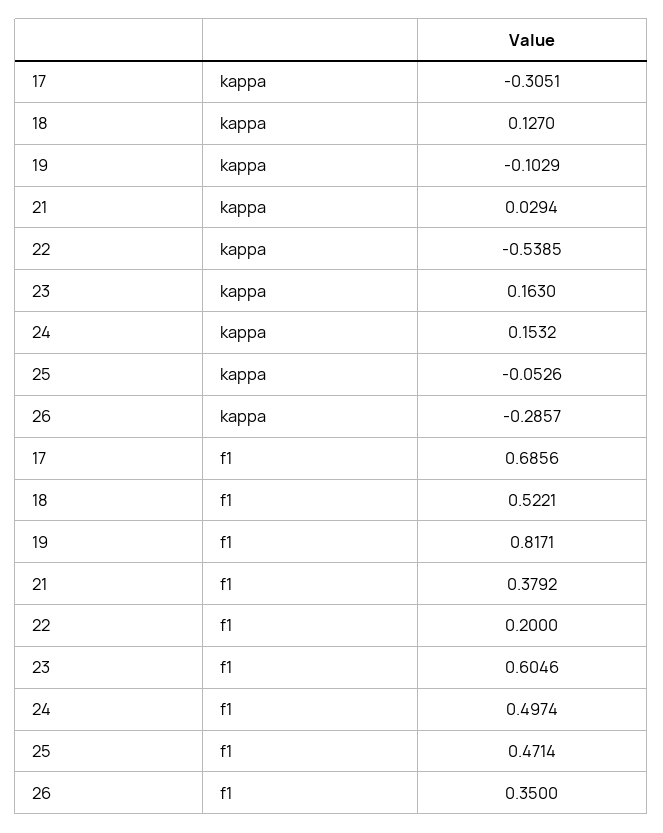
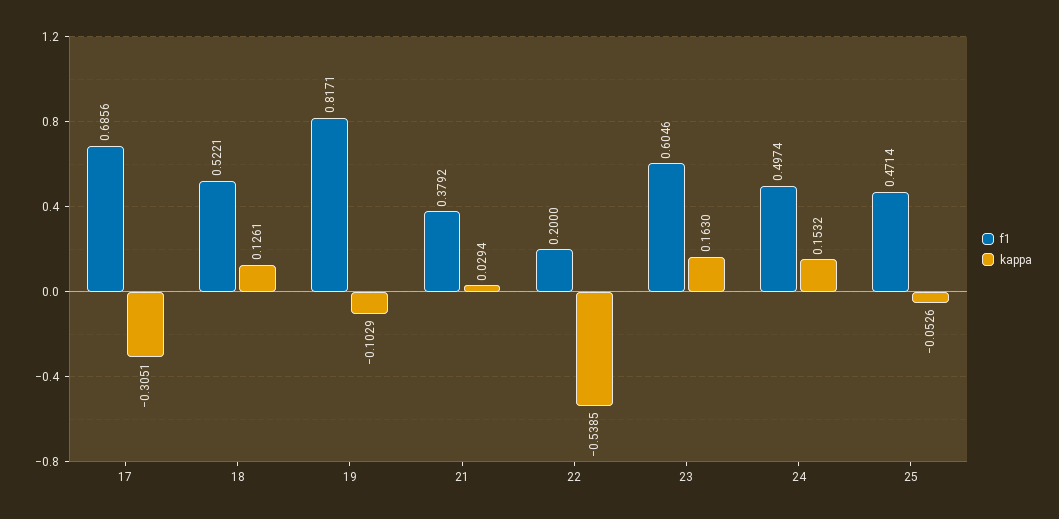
  {
    "kappa": {
      "17": -0.3051,
-     "18": 0.127,
+     "18": 0.1261,
      "19": -0.1029,
      "21": 0.0294,
      "22": -0.5385,
      "23": 0.163,
      "24": 0.1532,
-     "25": -0.0526,
+     "25": -0.0526
-     "26": -0.2857
    },
    "f1": {
      "17": 0.6856,
      "18": 0.5221,
      "19": 0.8171,
      "21": 0.3792,
      "22": 0.2,
      "23": 0.6046,
      "24": 0.4974,
-     "25": 0.4714,
+     "25": 0.4714
-     "26": 0.35
    }
  }

